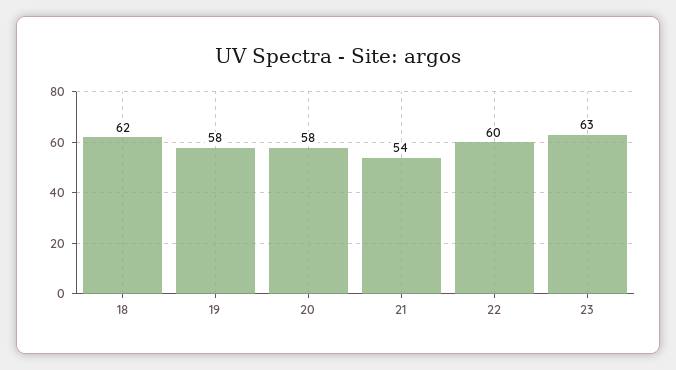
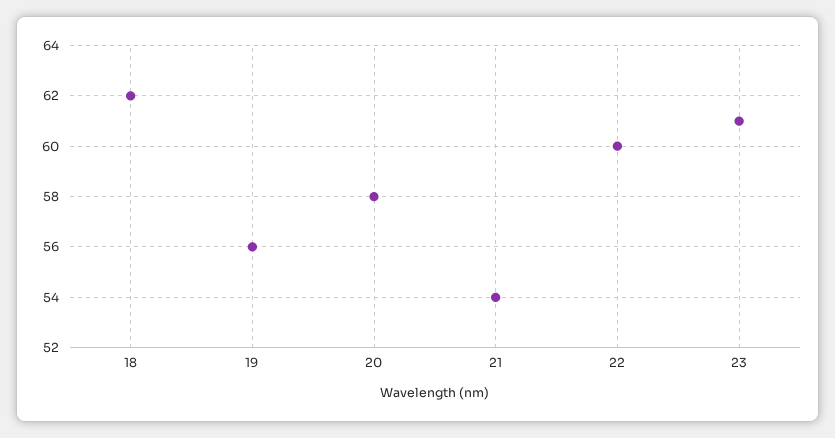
  {
    "18": 62,
-   "19": 58,
+   "19": 56,
    "20": 58,
    "21": 54,
    "22": 60,
-   "23": 63
+   "23": 61
  }

